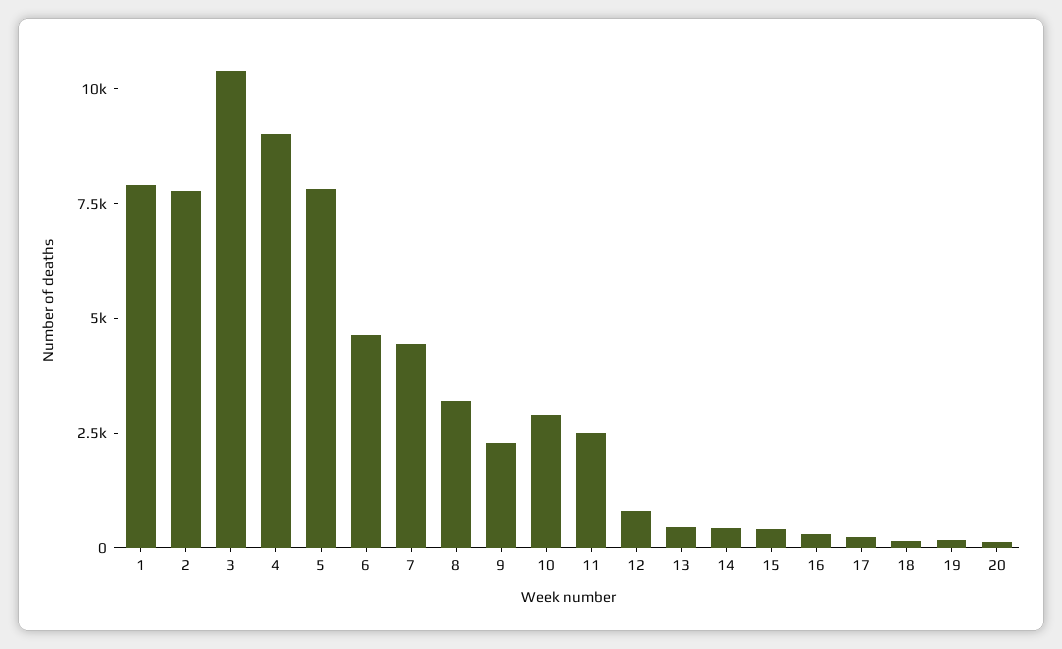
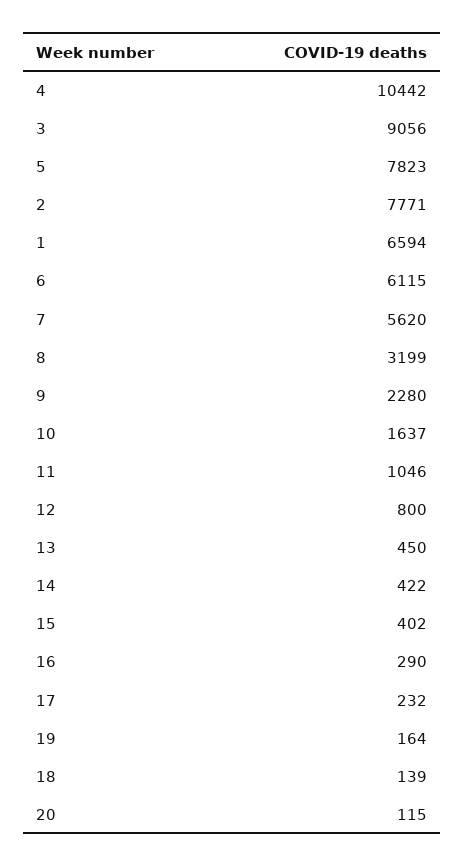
  {
-   "1": 8000,
+   "1": 6594,
    "2": 7771,
-   "3": 10500,
+   "3": 9056,
-   "4": 9000,
+   "4": 10442,
    "5": 7823,
-   "6": 4500,
+   "6": 6115,
-   "7": 4500,
+   "7": 5620,
    "8": 3199,
    "9": 2280,
-   "10": 3000,
+   "10": 1637,
-   "11": 2500,
+   "11": 1046,
    "12": 800,
    "13": 450,
    "14": 422,
    "15": 402,
    "16": 290,
    "17": 232,
    "18": 139,
    "19": 164,
    "20": 115
  }

